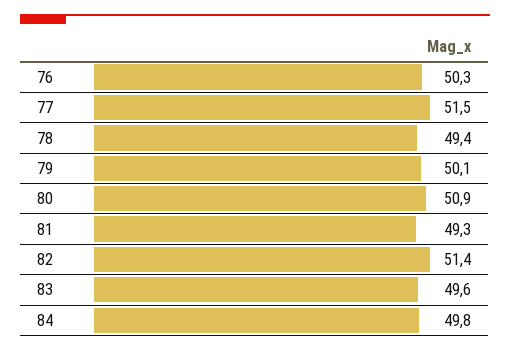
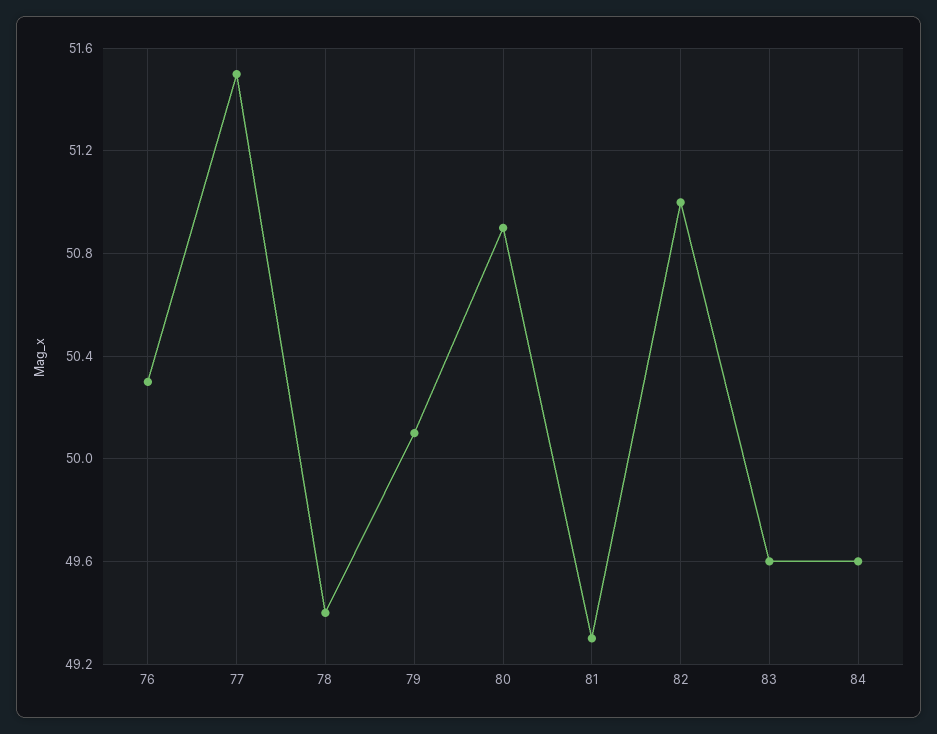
  {
    "76": 50.3,
    "77": 51.5,
    "78": 49.4,
    "79": 50.1,
    "80": 50.9,
    "81": 49.3,
-   "82": 51.4,
+   "82": 51,
    "83": 49.6,
-   "84": 49.8
+   "84": 49.6
  }

